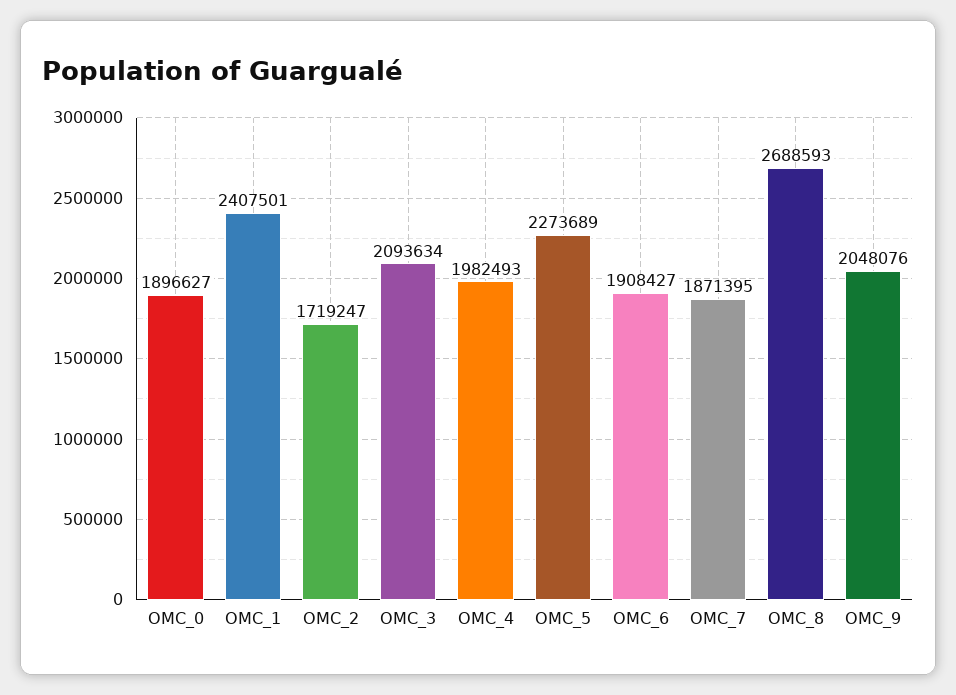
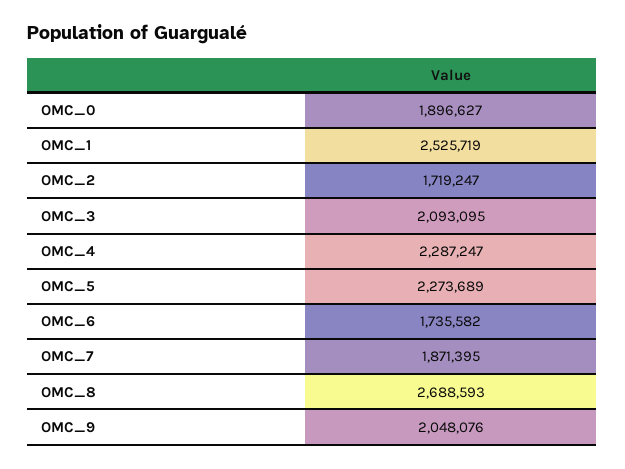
  {
    "OMC_0": 1896627,
-   "OMC_1": 2407501,
+   "OMC_1": 2525719,
    "OMC_2": 1719247,
-   "OMC_3": 2093634,
+   "OMC_3": 2093095,
-   "OMC_4": 1982493,
+   "OMC_4": 2287247,
    "OMC_5": 2273689,
-   "OMC_6": 1908427,
+   "OMC_6": 1735582,
    "OMC_7": 1871395,
    "OMC_8": 2688593,
    "OMC_9": 2048076
  }

